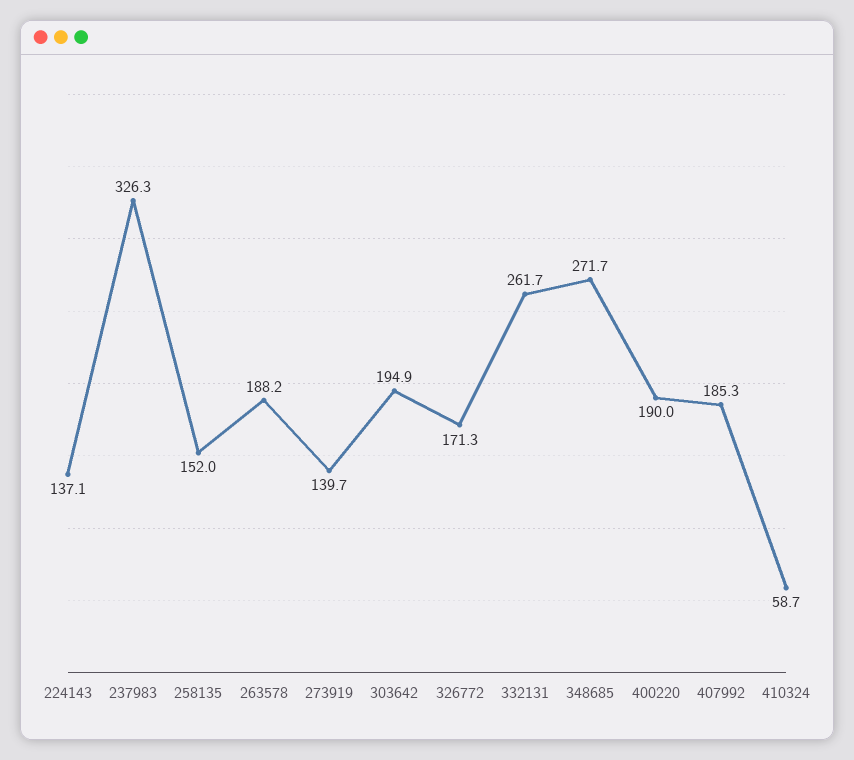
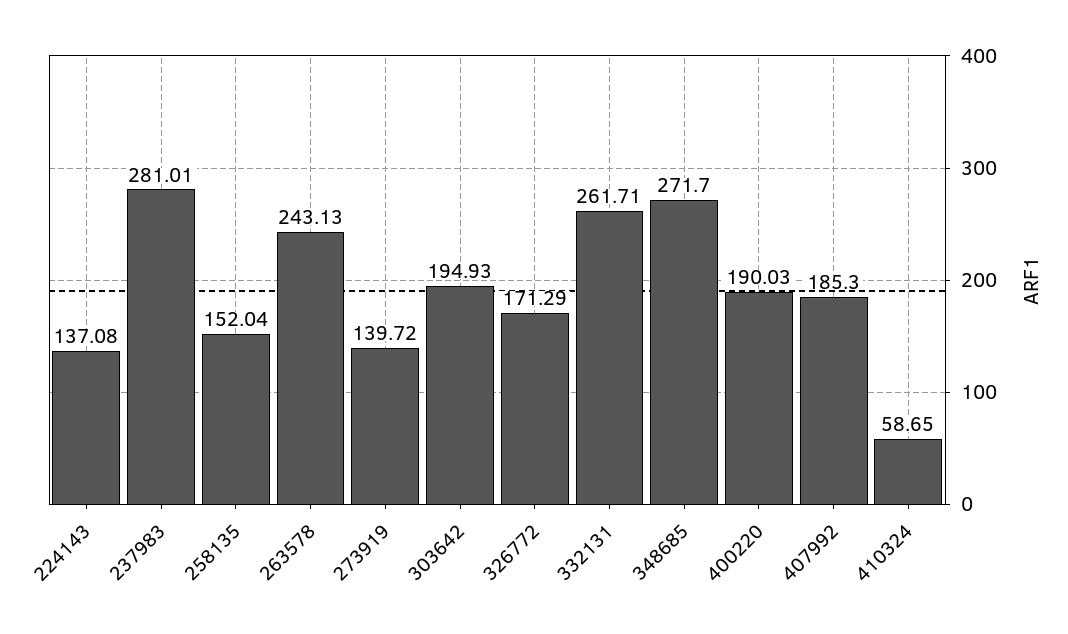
  {
    "224143": 137.08,
-   "237983": 326.3,
+   "237983": 281.01,
    "258135": 152.04,
-   "263578": 188.2,
+   "263578": 243.13,
    "273919": 139.72,
    "303642": 194.93,
    "326772": 171.29,
    "332131": 261.71,
    "348685": 271.7,
    "400220": 190.03,
    "407992": 185.3,
    "410324": 58.65
  }

